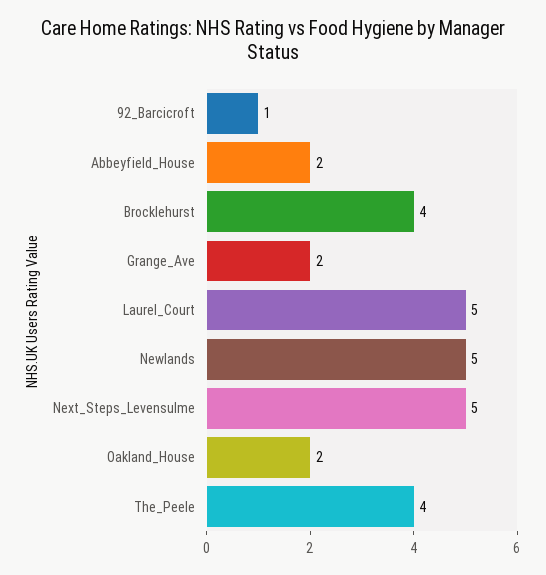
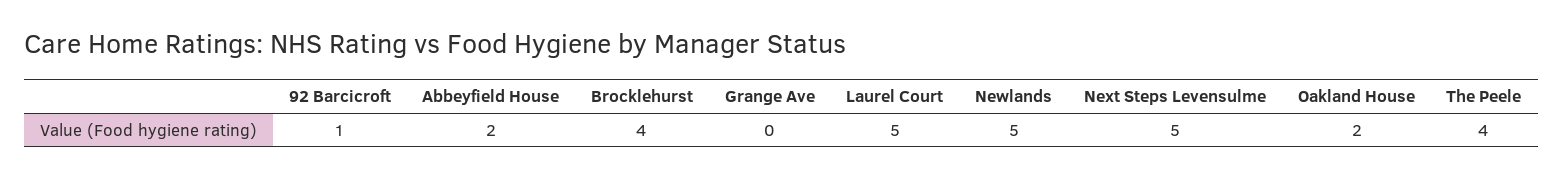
  {
    "92_Barcicroft": 1,
    "Abbeyfield_House": 2,
    "Brocklehurst": 4,
-   "Grange_Ave": 2,
+   "Grange_Ave": 0,
    "Laurel_Court": 5,
    "Newlands": 5,
    "Next_Steps_Levensulme": 5,
    "Oakland_House": 2,
    "The_Peele": 4
  }

